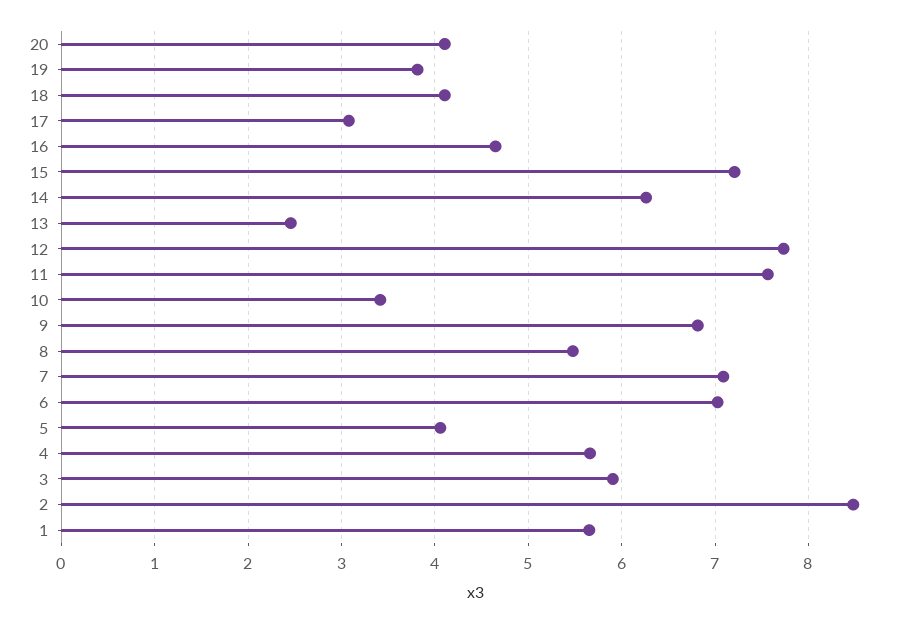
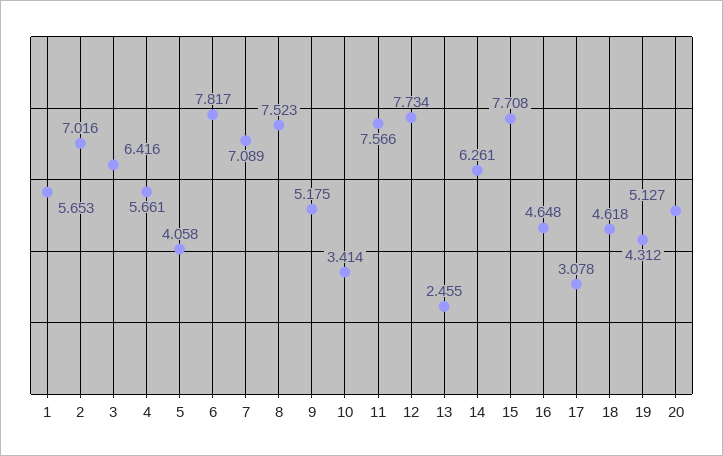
  {
-   "20": 4.1,
+   "20": 5.127,
-   "19": 3.8,
+   "19": 4.312,
-   "18": 4.1,
+   "18": 4.618,
    "17": 3.078,
    "16": 4.648,
-   "15": 7.2,
+   "15": 7.708,
    "14": 6.261,
    "13": 2.455,
    "12": 7.734,
    "11": 7.566,
    "10": 3.414,
-   "9": 6.8,
+   "9": 5.175,
-   "8": 5.5,
+   "8": 7.523,
    "7": 7.089,
-   "6": 7,
+   "6": 7.817,
    "5": 4.058,
    "4": 5.661,
-   "3": 5.9,
+   "3": 6.416,
-   "2": 8.5,
+   "2": 7.016,
    "1": 5.653
  }

